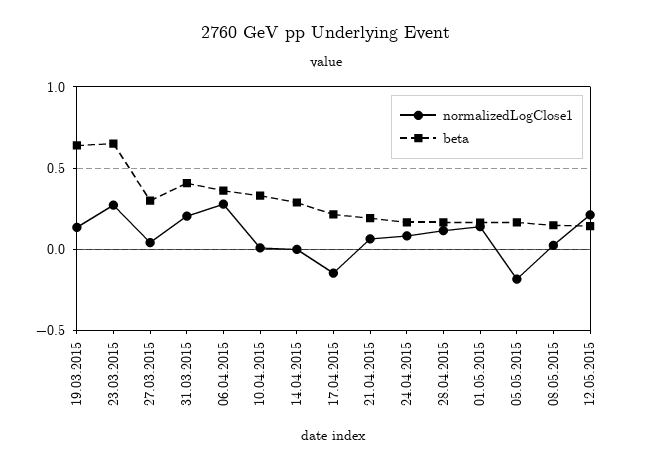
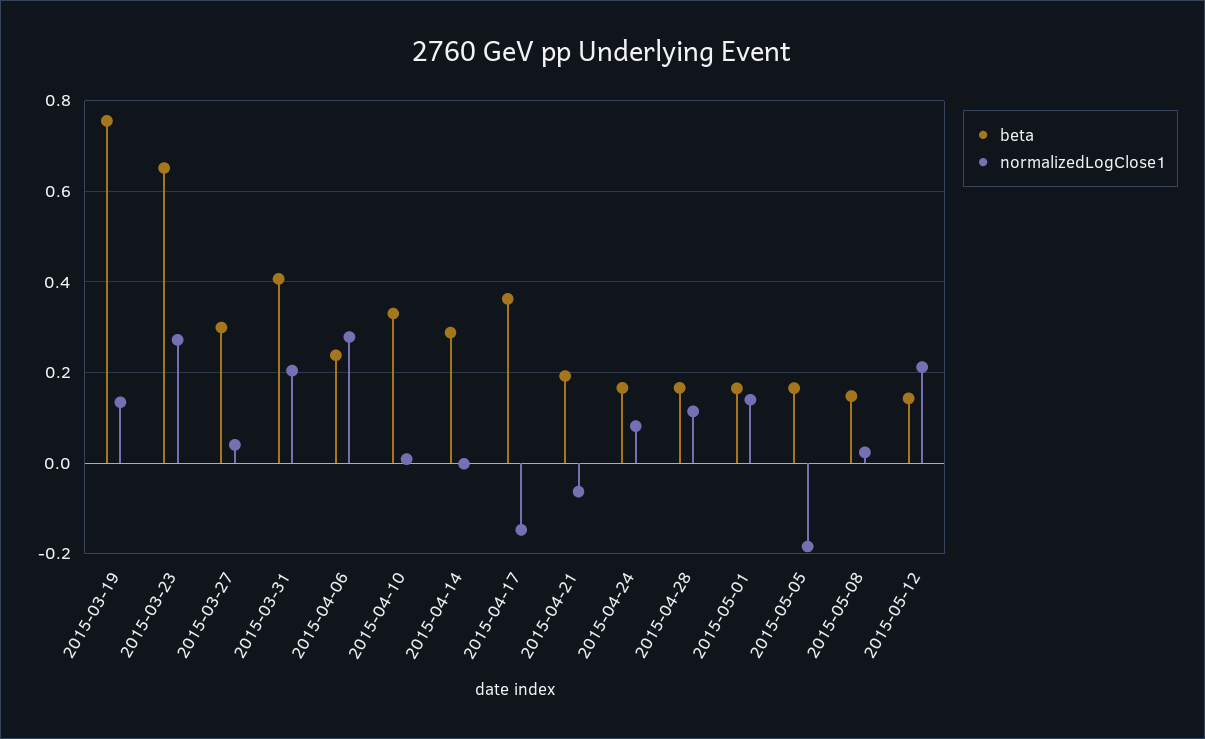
  {
    "normalizedLogClose1": {
      "19.03.2015": 0.14,
      "23.03.2015": 0.28,
      "27.03.2015": 0.04,
      "31.03.2015": 0.2,
      "06.04.2015": 0.28,
      "10.04.2015": 0,
      "14.04.2015": 0,
      "17.04.2015": -0.14,
-     "21.04.2015": 0.05,
+     "21.04.2015": -0.06,
      "24.04.2015": 0.08,
      "28.04.2015": 0.12,
      "01.05.2015": 0.14,
      "05.05.2015": -0.18,
      "08.05.2015": 0.02,
      "12.05.2015": 0.22
    },
    "beta": {
-     "19.03.2015": 0.65,
+     "19.03.2015": 0.76,
      "23.03.2015": 0.66,
      "27.03.2015": 0.3,
      "31.03.2015": 0.4,
-     "06.04.2015": 0.35,
+     "06.04.2015": 0.24,
      "10.04.2015": 0.34,
      "14.04.2015": 0.28,
-     "17.04.2015": 0.2,
+     "17.04.2015": 0.36,
      "21.04.2015": 0.2,
      "24.04.2015": 0.16,
      "28.04.2015": 0.16,
      "01.05.2015": 0.16,
      "05.05.2015": 0.16,
      "08.05.2015": 0.14,
      "12.05.2015": 0.14
    }
  }

